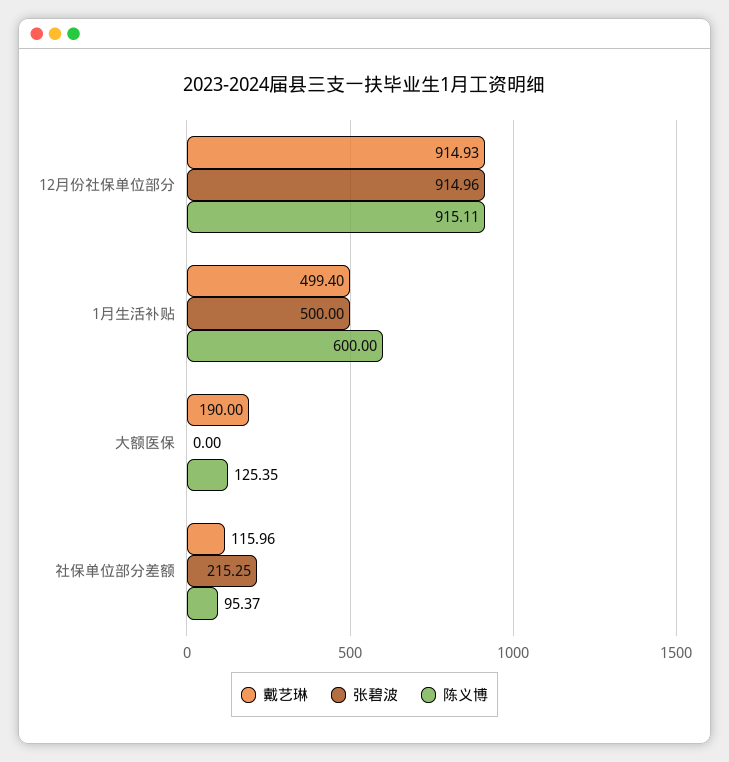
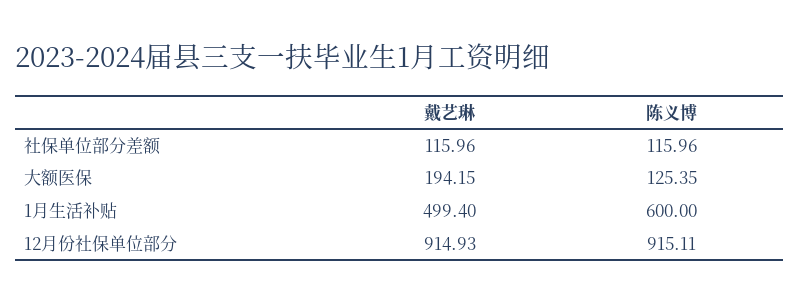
  {
    "戴艺琳": {
      "12月份社保单位部分": 914.93,
      "1月生活补贴": 499.4,
-     "大额医保": 190,
+     "大额医保": 194.15,
      "社保单位部分差额": 115.96
    },
-   "张碧波": {
-     "12月份社保单位部分": 914.96,
-     "1月生活补贴": 500,
-     "大额医保": 0,
-     "社保单位部分差额": 215.25
-   },
    "陈义博": {
      "12月份社保单位部分": 915.11,
      "1月生活补贴": 600,
      "大额医保": 125.35,
-     "社保单位部分差额": 95.37
+     "社保单位部分差额": 115.96
    }
  }

